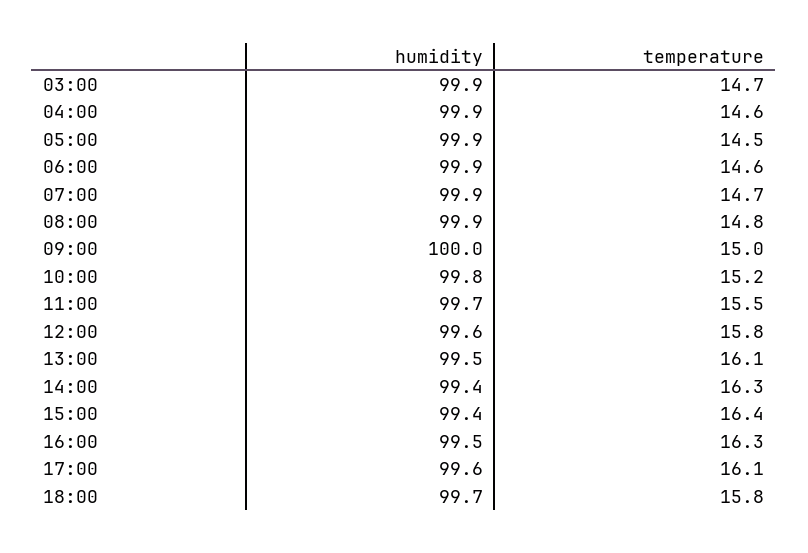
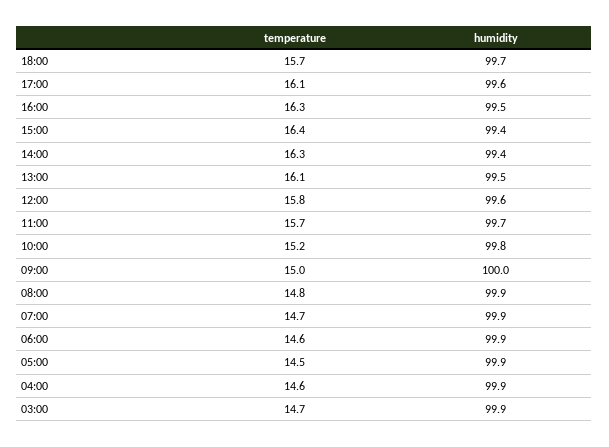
  {
    "humidity": {
      "03:00": 99.9,
      "04:00": 99.9,
      "05:00": 99.9,
      "06:00": 99.9,
      "07:00": 99.9,
      "08:00": 99.9,
      "09:00": 100,
      "10:00": 99.8,
      "11:00": 99.7,
      "12:00": 99.6,
      "13:00": 99.5,
      "14:00": 99.4,
      "15:00": 99.4,
      "16:00": 99.5,
      "17:00": 99.6,
      "18:00": 99.7
    },
    "temperature": {
      "03:00": 14.7,
      "04:00": 14.6,
      "05:00": 14.5,
      "06:00": 14.6,
      "07:00": 14.7,
      "08:00": 14.8,
      "09:00": 15,
      "10:00": 15.2,
-     "11:00": 15.5,
+     "11:00": 15.7,
      "12:00": 15.8,
      "13:00": 16.1,
      "14:00": 16.3,
      "15:00": 16.4,
      "16:00": 16.3,
      "17:00": 16.1,
-     "18:00": 15.8
+     "18:00": 15.7
    }
  }

